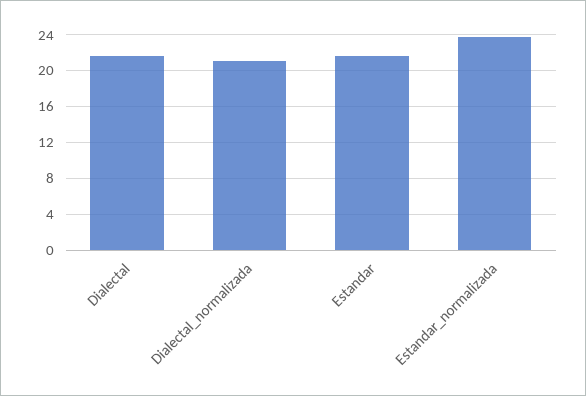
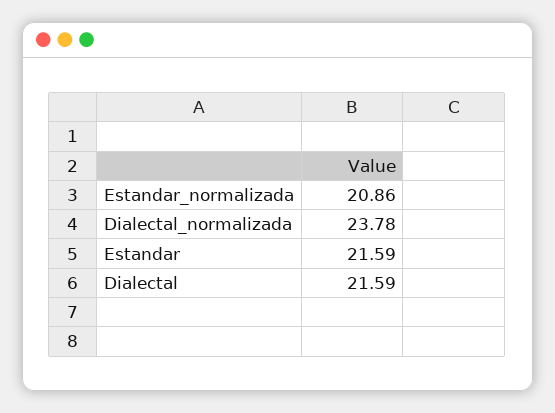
  {
    "Dialectal": 21.59,
-   "Dialectal_normalizada": 21,
+   "Dialectal_normalizada": 23.78,
    "Estandar": 21.59,
-   "Estandar_normalizada": 24
+   "Estandar_normalizada": 20.86
  }

